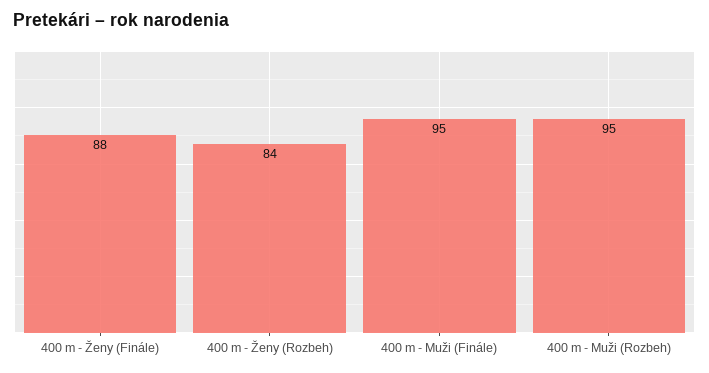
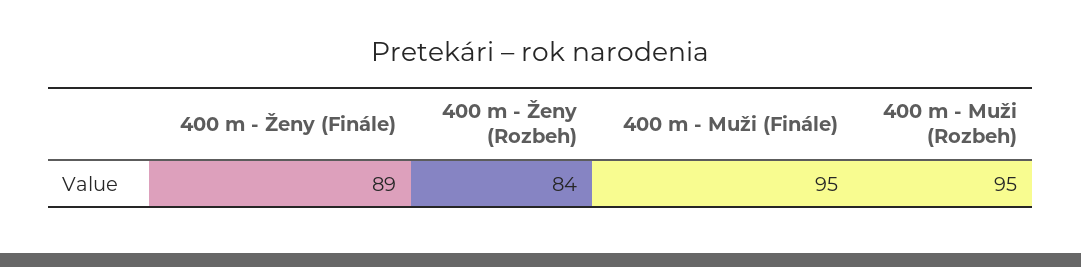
  {
-   "400 m - Ženy (Finále)": 88,
+   "400 m - Ženy (Finále)": 89,
    "400 m - Ženy (Rozbeh)": 84,
    "400 m - Muži (Finále)": 95,
    "400 m - Muži (Rozbeh)": 95
  }

